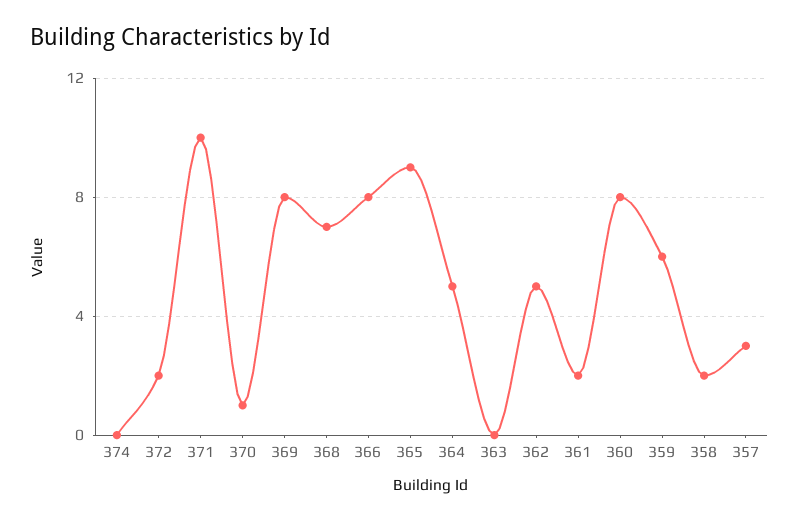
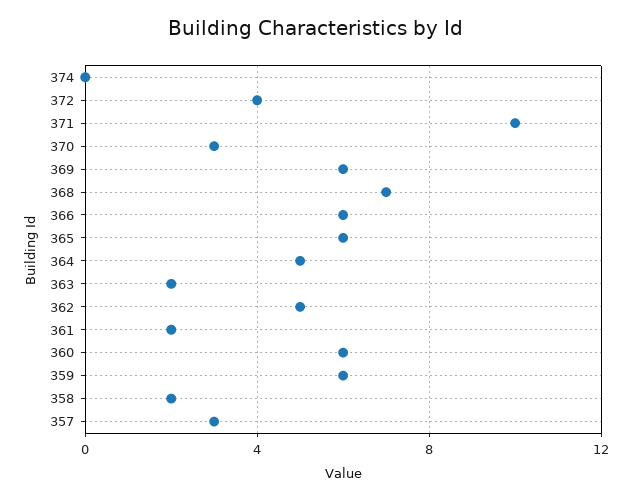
  {
    "374": 0,
-   "372": 2,
+   "372": 4,
    "371": 10,
-   "370": 1,
+   "370": 3,
-   "369": 8,
+   "369": 6,
    "368": 7,
-   "366": 8,
+   "366": 6,
-   "365": 9,
+   "365": 6,
    "364": 5,
-   "363": 0,
+   "363": 2,
    "362": 5,
    "361": 2,
-   "360": 8,
+   "360": 6,
    "359": 6,
    "358": 2,
    "357": 3
  }

